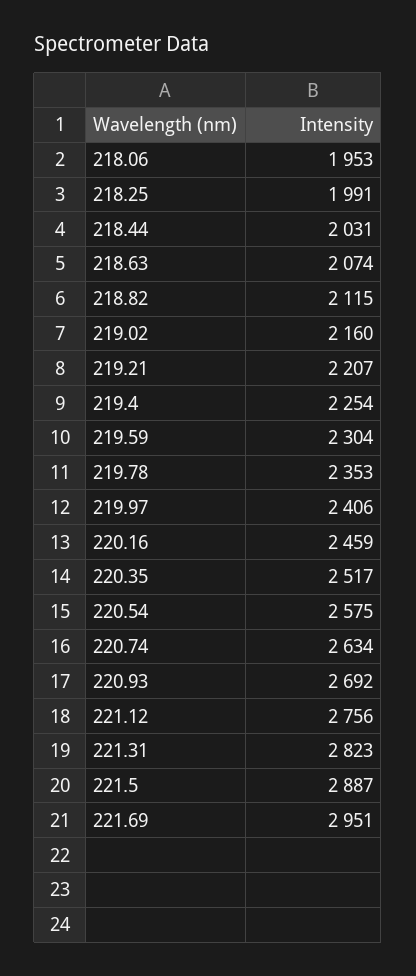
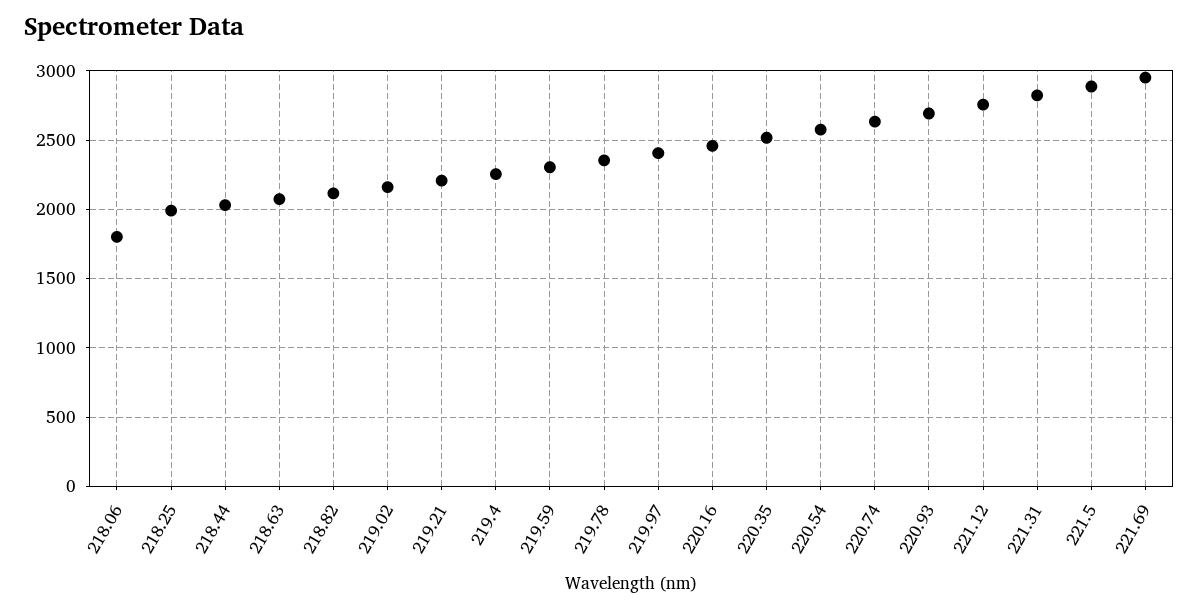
  {
-   "218.06": 1953,
+   "218.06": 1800,
    "218.25": 1991,
    "218.44": 2031,
    "218.63": 2074,
    "218.82": 2115,
    "219.02": 2160,
    "219.21": 2207,
    "219.4": 2254,
    "219.59": 2304,
    "219.78": 2353,
    "219.97": 2406,
    "220.16": 2459,
    "220.35": 2517,
    "220.54": 2575,
    "220.74": 2634,
    "220.93": 2692,
    "221.12": 2756,
    "221.31": 2823,
    "221.5": 2887,
    "221.69": 2951
  }

